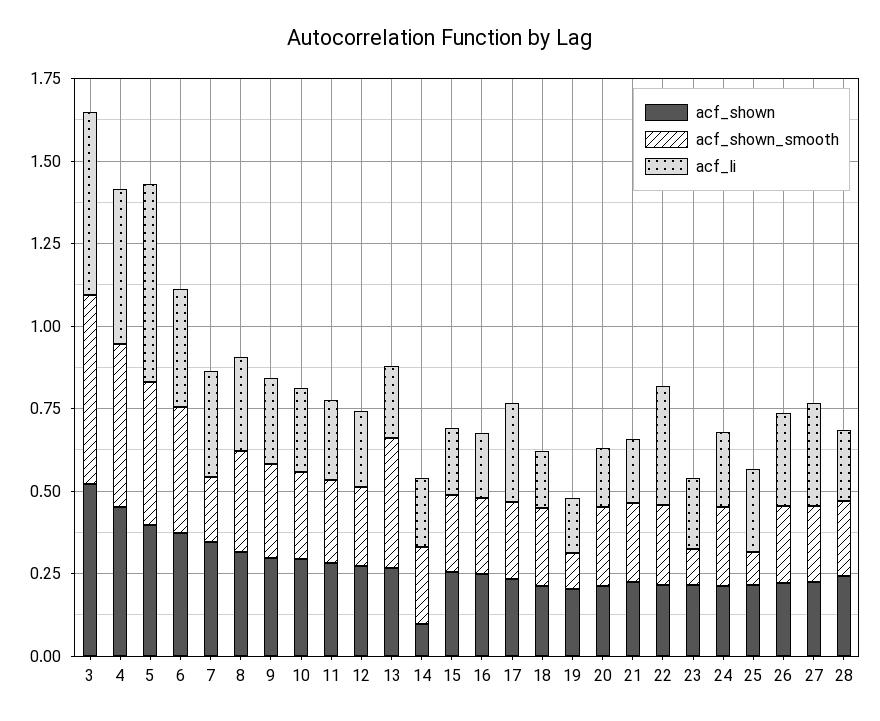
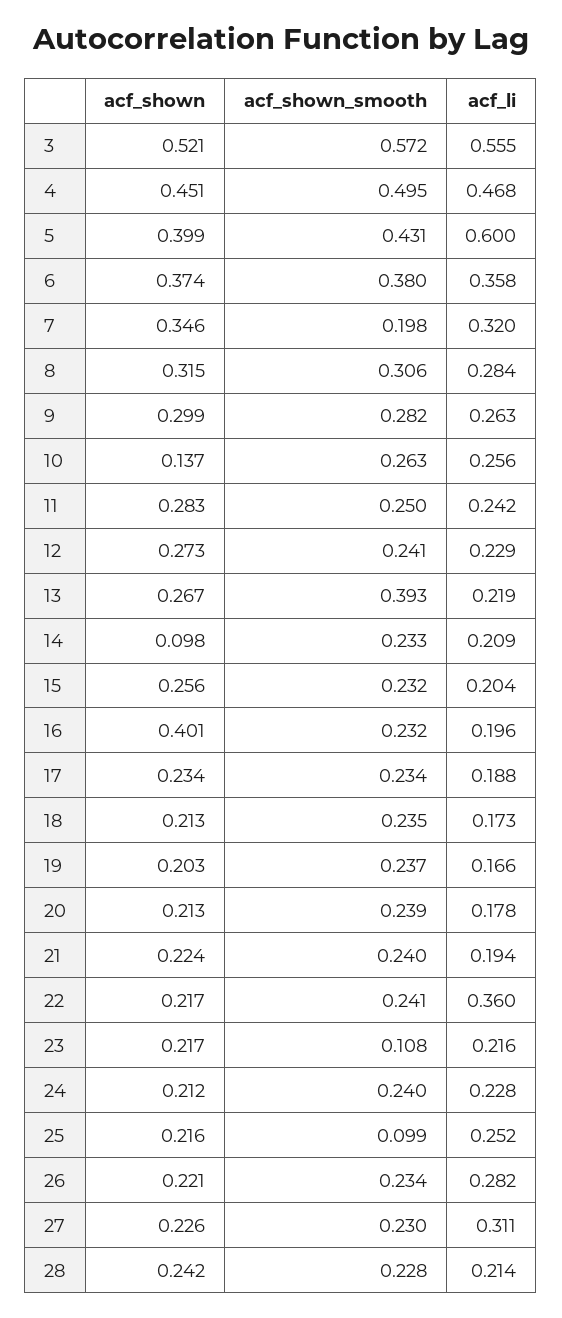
  {
    "acf_shown": {
      "3": 0.521,
      "4": 0.451,
      "5": 0.399,
      "6": 0.374,
      "7": 0.346,
      "8": 0.315,
      "9": 0.299,
-     "10": 0.3,
+     "10": 0.137,
      "11": 0.283,
      "12": 0.273,
      "13": 0.267,
      "14": 0.098,
      "15": 0.256,
-     "16": 0.25,
+     "16": 0.401,
      "17": 0.234,
      "18": 0.213,
      "19": 0.203,
      "20": 0.213,
      "21": 0.224,
      "22": 0.217,
      "23": 0.217,
      "24": 0.212,
      "25": 0.216,
      "26": 0.221,
      "27": 0.226,
      "28": 0.242
    },
    "acf_shown_smooth": {
      "3": 0.572,
      "4": 0.495,
      "5": 0.431,
      "6": 0.38,
      "7": 0.198,
      "8": 0.306,
      "9": 0.282,
      "10": 0.263,
      "11": 0.25,
      "12": 0.241,
      "13": 0.393,
      "14": 0.233,
      "15": 0.232,
      "16": 0.232,
      "17": 0.234,
      "18": 0.235,
-     "19": 0.1,
+     "19": 0.237,
      "20": 0.239,
      "21": 0.24,
      "22": 0.241,
      "23": 0.108,
      "24": 0.24,
      "25": 0.099,
      "26": 0.234,
      "27": 0.23,
      "28": 0.228
    },
    "acf_li": {
      "3": 0.555,
      "4": 0.468,
      "5": 0.6,
      "6": 0.358,
      "7": 0.32,
      "8": 0.284,
      "9": 0.263,
      "10": 0.256,
      "11": 0.242,
      "12": 0.229,
      "13": 0.219,
      "14": 0.209,
      "15": 0.204,
      "16": 0.196,
-     "17": 0.3,
+     "17": 0.188,
      "18": 0.173,
      "19": 0.166,
      "20": 0.178,
      "21": 0.194,
      "22": 0.36,
      "23": 0.216,
      "24": 0.228,
      "25": 0.252,
      "26": 0.282,
      "27": 0.311,
      "28": 0.214
    }
  }

